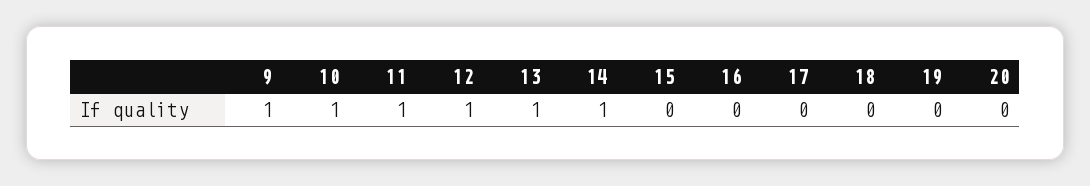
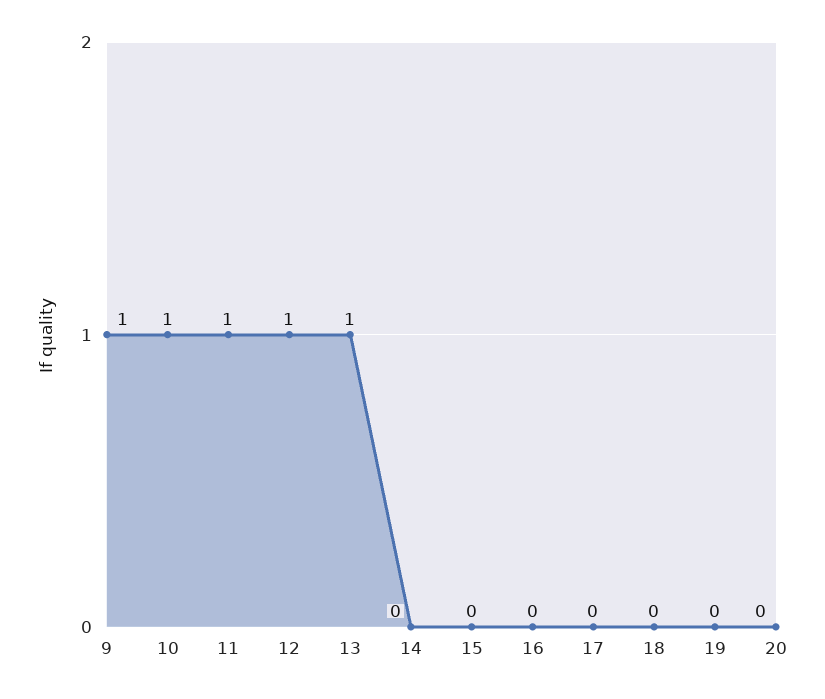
  {
    "9": 1,
    "10": 1,
    "11": 1,
    "12": 1,
    "13": 1,
-   "14": 1,
+   "14": 0,
    "15": 0,
    "16": 0,
    "17": 0,
    "18": 0,
    "19": 0,
    "20": 0
  }

